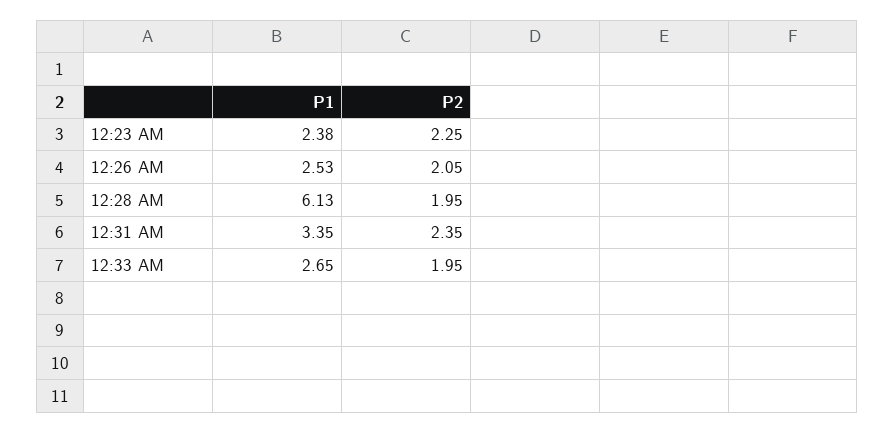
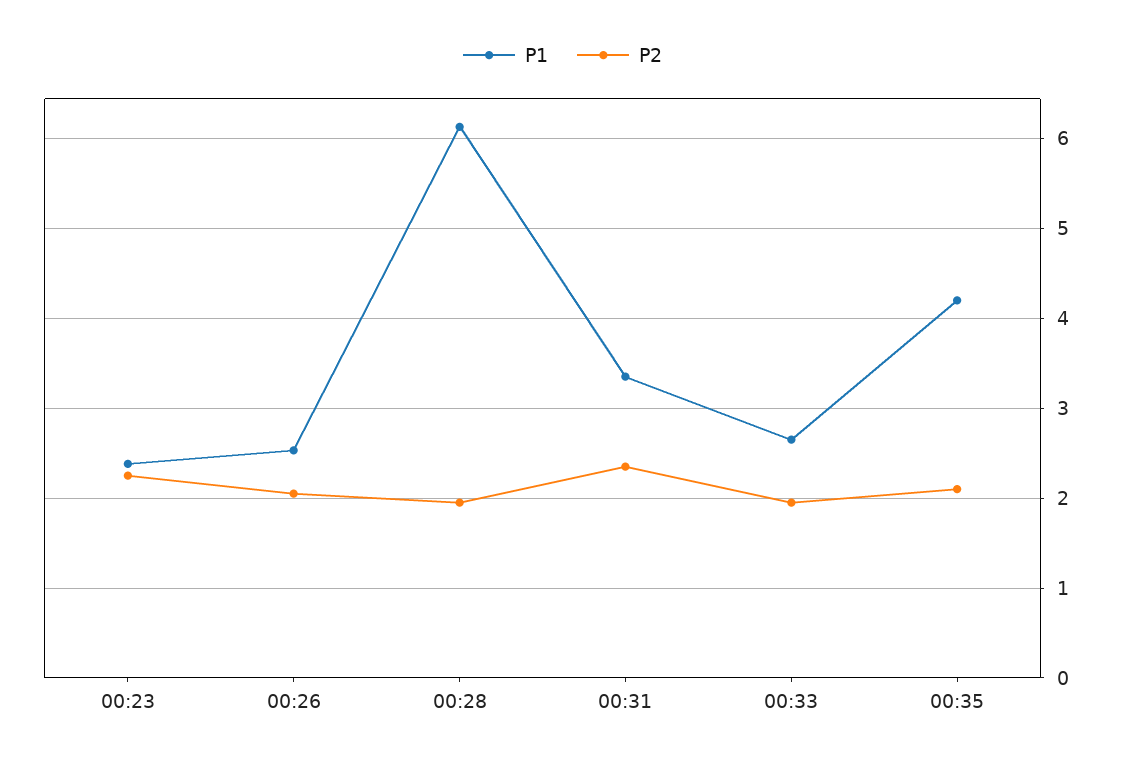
  {
    "P1": {
      "12:23 AM": 2.38,
      "12:26 AM": 2.53,
      "12:28 AM": 6.13,
      "12:31 AM": 3.35,
-     "12:33 AM": 2.65
+     "12:33 AM": 2.65,
+     "00:35": 4.2
    },
    "P2": {
      "12:23 AM": 2.25,
      "12:26 AM": 2.05,
      "12:28 AM": 1.95,
      "12:31 AM": 2.35,
-     "12:33 AM": 1.95
+     "12:33 AM": 1.95,
+     "00:35": 2.1
    }
  }

